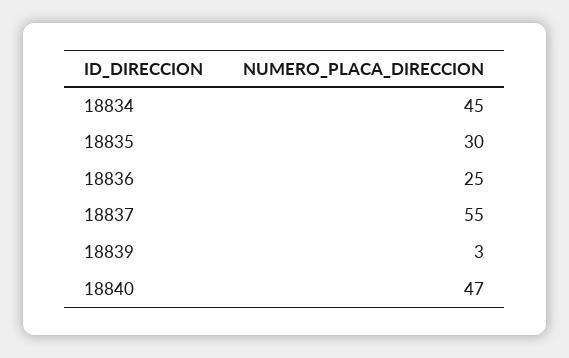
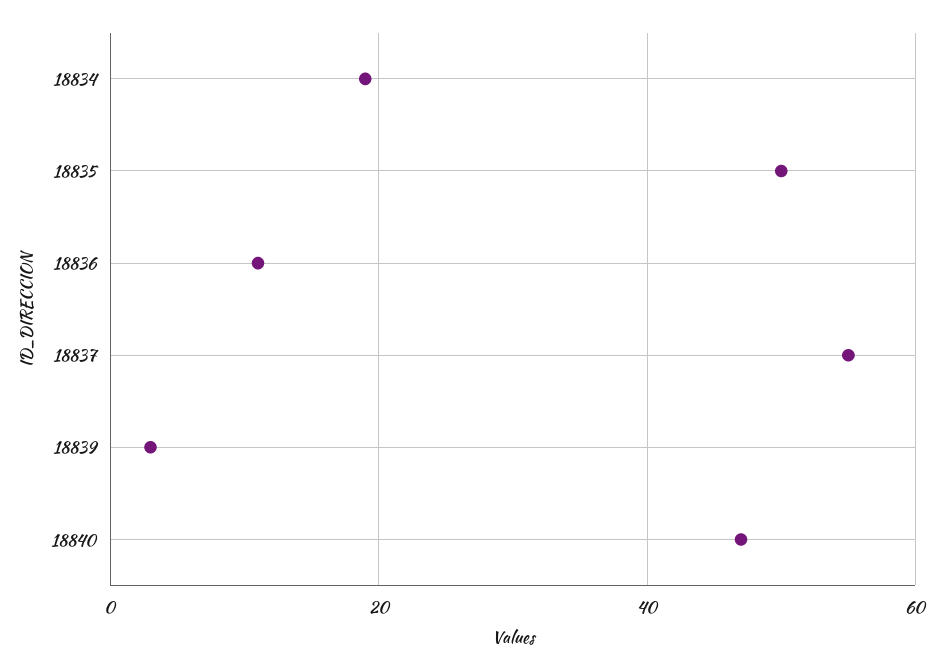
  {
-   "18834": 45,
+   "18834": 20,
-   "18835": 30,
+   "18835": 50,
-   "18836": 25,
+   "18836": 10,
    "18837": 55,
    "18839": 3,
    "18840": 47
  }

